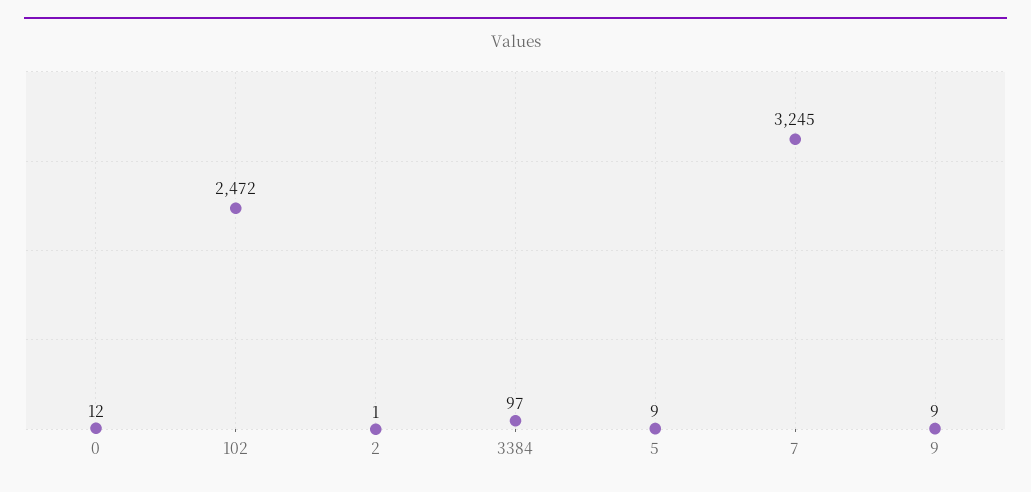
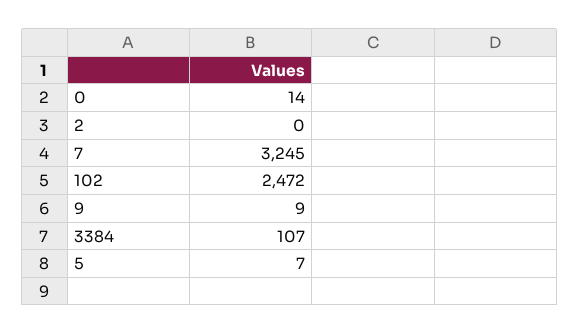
  {
-   "0": 12,
+   "0": 14,
    "102": 2472,
-   "2": 1,
+   "2": 0,
-   "3384": 97,
+   "3384": 107,
-   "5": 9,
+   "5": 7,
    "7": 3245,
    "9": 9
  }

